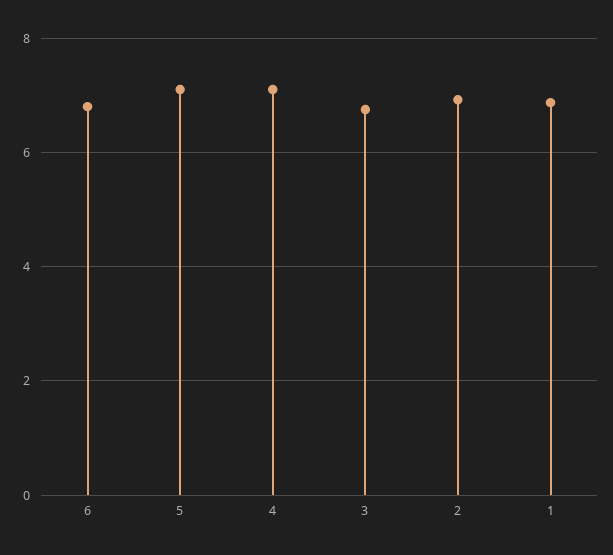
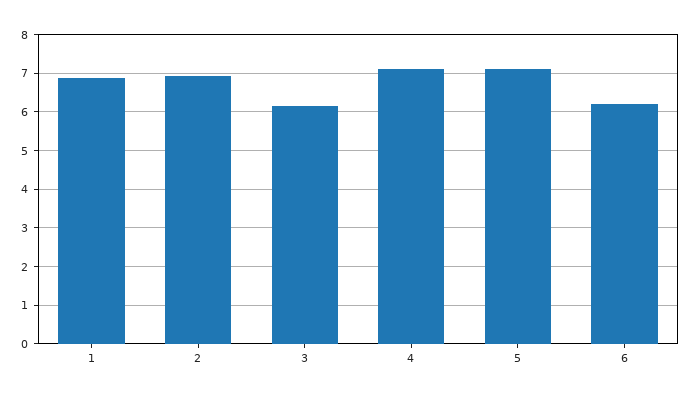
  {
-   "6": 6.8,
+   "6": 6.2,
    "5": 7.2,
    "4": 7.2,
-   "3": 6.8,
+   "3": 6.2,
    "2": 7,
    "1": 6.8
  }

